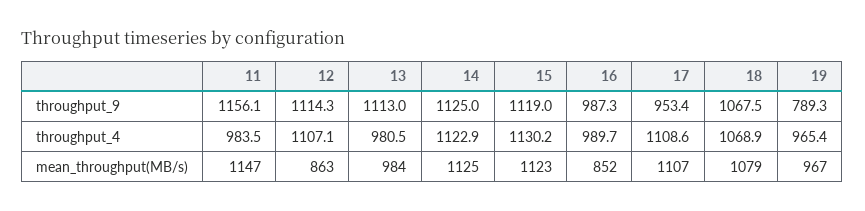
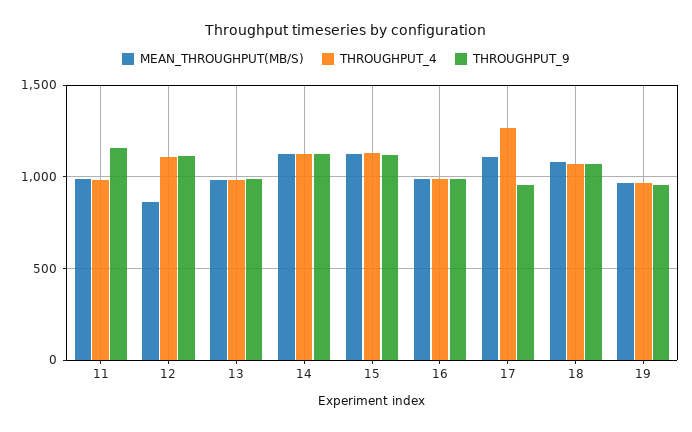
  {
    "throughput_9": {
      "11": 1156.1,
      "12": 1114.3,
-     "13": 1113,
+     "13": 1000,
      "14": 1125,
      "15": 1119,
      "16": 987.3,
      "17": 953.4,
      "18": 1067.5,
-     "19": 789.3
+     "19": 950
    },
    "throughput_4": {
      "11": 983.5,
      "12": 1107.1,
      "13": 980.5,
      "14": 1122.9,
      "15": 1130.2,
      "16": 989.7,
-     "17": 1108.6,
+     "17": 1250,
      "18": 1068.9,
      "19": 965.4
    },
    "mean_throughput(MB/s)": {
-     "11": 1147,
+     "11": 1000,
      "12": 863,
      "13": 984,
      "14": 1125,
      "15": 1123,
-     "16": 852,
+     "16": 1000,
      "17": 1107,
      "18": 1079,
      "19": 967
    }
  }

